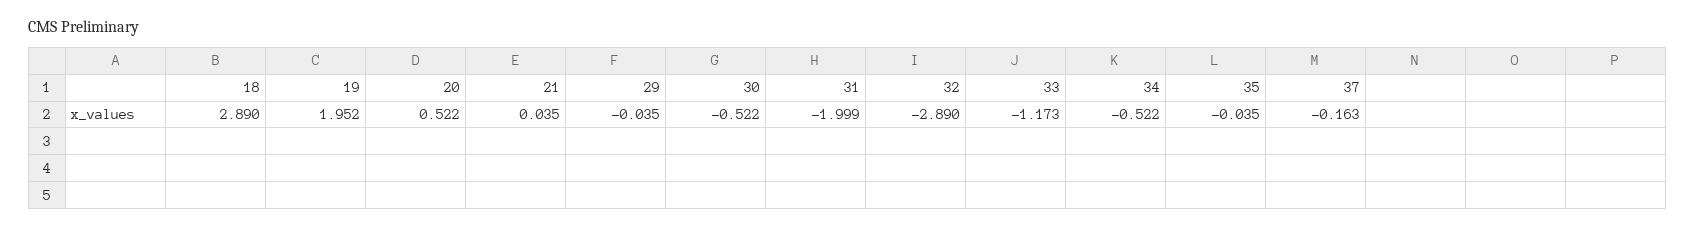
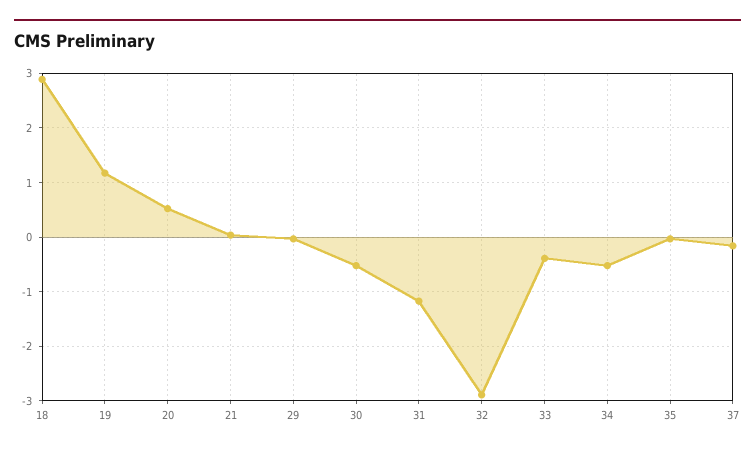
  {
    "18": 2.89,
-   "19": 1.952,
+   "19": 1.2,
    "20": 0.522,
    "21": 0.035,
    "29": -0.035,
    "30": -0.522,
-   "31": -1.999,
+   "31": -1.2,
    "32": -2.89,
-   "33": -1.173,
+   "33": -0.4,
    "34": -0.522,
    "35": -0.035,
    "37": -0.163
  }

